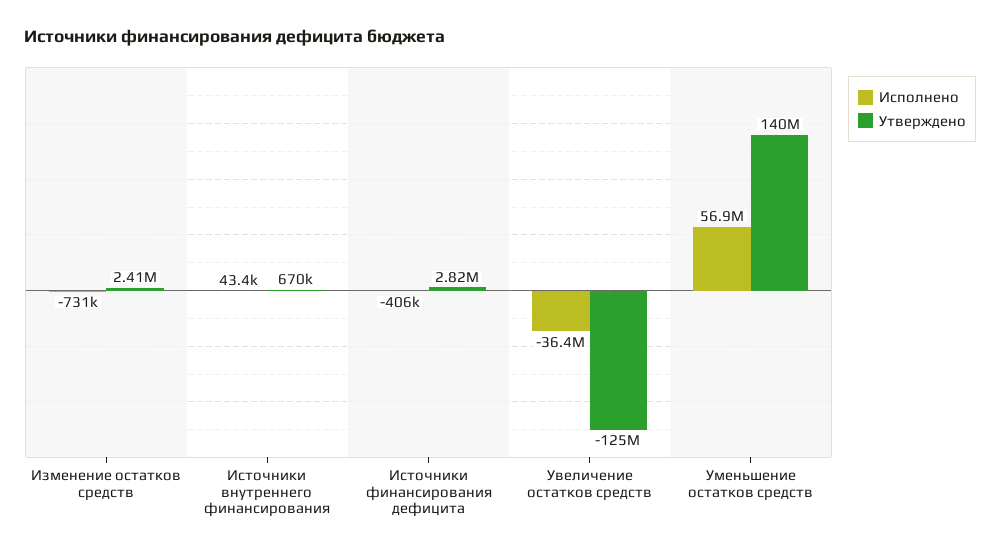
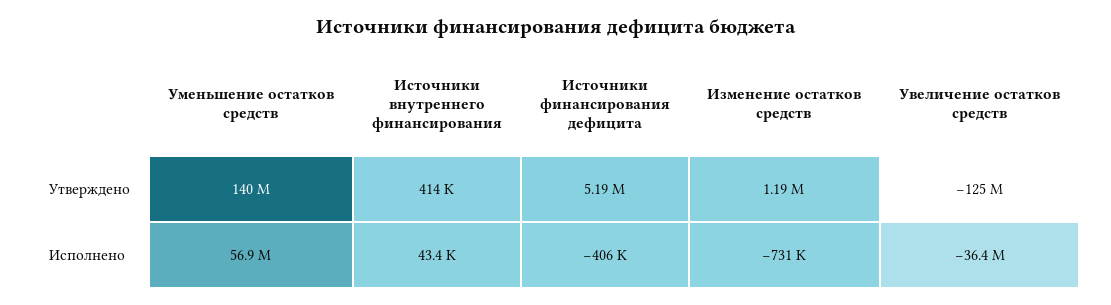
  {
    "Исполнено": {
      "Изменение остатков средств": -731000,
      "Источники внутреннего финансирования": 43400,
      "Источники финансирования дефицита": -406000,
      "Увеличение остатков средств": -36400000,
      "Уменьшение остатков средств": 56900000
    },
    "Утверждено": {
-     "Изменение остатков средств": 2410000,
+     "Изменение остатков средств": 1190000,
-     "Источники внутреннего финансирования": 670000,
+     "Источники внутреннего финансирования": 414000,
-     "Источники финансирования дефицита": 2820000,
+     "Источники финансирования дефицита": 5190000,
      "Увеличение остатков средств": -125000000,
      "Уменьшение остатков средств": 140000000
    }
  }

